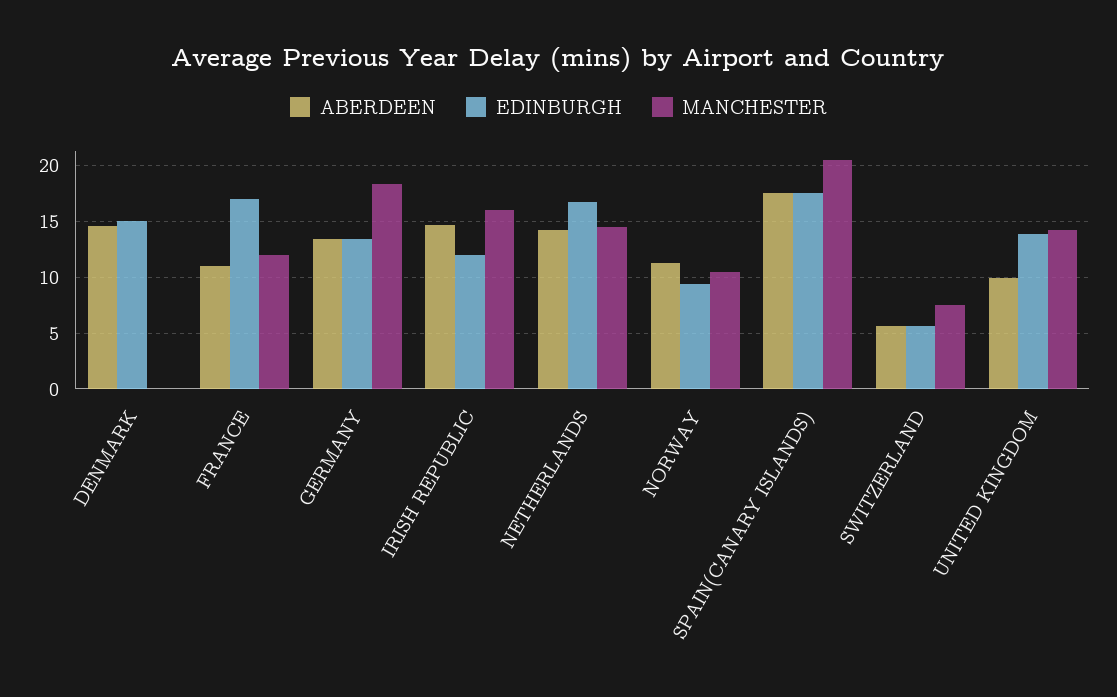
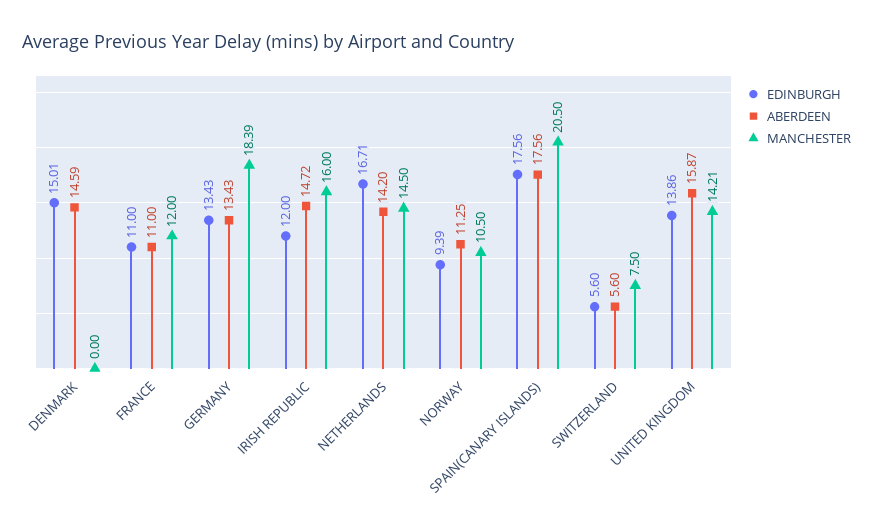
  {
    "ABERDEEN": {
      "DENMARK": 14.59,
      "FRANCE": 11,
      "GERMANY": 13.43,
      "IRISH REPUBLIC": 14.72,
      "NETHERLANDS": 14.2,
      "NORWAY": 11.25,
      "SPAIN(CANARY ISLANDS)": 17.56,
      "SWITZERLAND": 5.6,
-     "UNITED KINGDOM": 10
+     "UNITED KINGDOM": 15.87
    },
    "EDINBURGH": {
      "DENMARK": 15.01,
-     "FRANCE": 17,
+     "FRANCE": 11,
      "GERMANY": 13.43,
      "IRISH REPUBLIC": 12,
      "NETHERLANDS": 16.71,
      "NORWAY": 9.39,
      "SPAIN(CANARY ISLANDS)": 17.56,
      "SWITZERLAND": 5.6,
      "UNITED KINGDOM": 13.86
    },
    "MANCHESTER": {
      "DENMARK": 0,
      "FRANCE": 12,
      "GERMANY": 18.39,
      "IRISH REPUBLIC": 16,
      "NETHERLANDS": 14.5,
      "NORWAY": 10.5,
      "SPAIN(CANARY ISLANDS)": 20.5,
      "SWITZERLAND": 7.5,
      "UNITED KINGDOM": 14.21
    }
  }

